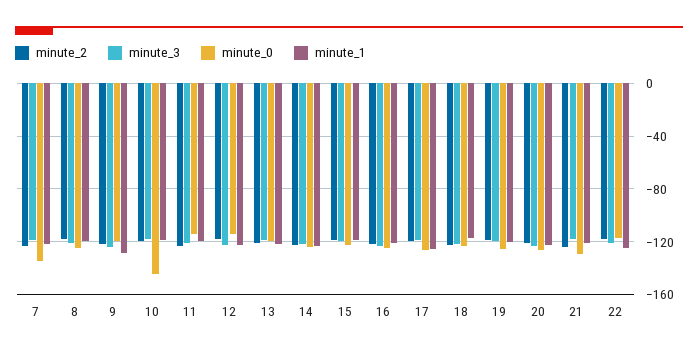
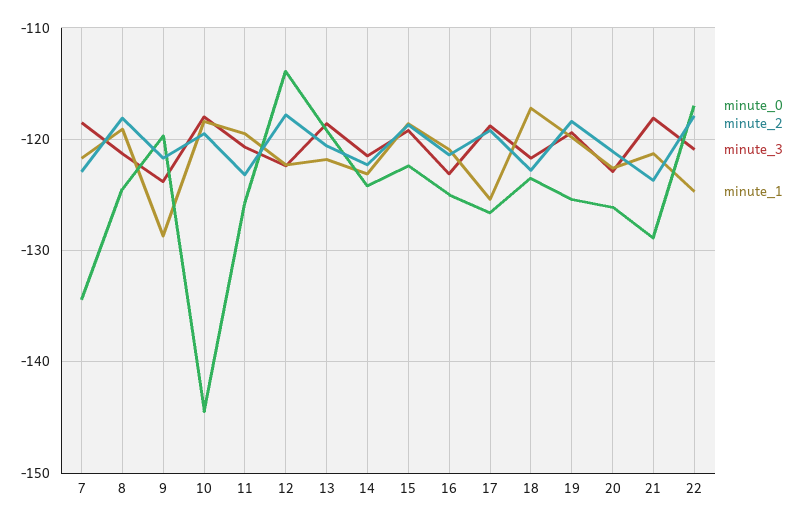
  {
    "minute_2": {
      "7": -123,
      "8": -118,
      "9": -122,
      "10": -120,
      "11": -123,
      "12": -118,
      "13": -121,
      "14": -122,
      "15": -119,
      "16": -121,
      "17": -119,
      "18": -123,
      "19": -118,
      "20": -121,
      "21": -124,
      "22": -118
    },
    "minute_3": {
      "7": -119,
      "8": -121,
      "9": -124,
      "10": -118,
      "11": -121,
      "12": -122,
      "13": -119,
      "14": -122,
      "15": -119,
      "16": -123,
      "17": -119,
      "18": -122,
      "19": -119,
      "20": -123,
      "21": -118,
      "22": -121
    },
    "minute_0": {
      "7": -134,
      "8": -125,
      "9": -120,
      "10": -145,
-     "11": -115,
+     "11": -126,
      "12": -114,
      "13": -119,
      "14": -124,
      "15": -122,
      "16": -125,
      "17": -127,
      "18": -124,
      "19": -125,
      "20": -126,
      "21": -129,
      "22": -117
    },
    "minute_1": {
      "7": -122,
      "8": -119,
      "9": -129,
      "10": -118,
      "11": -120,
      "12": -122,
      "13": -122,
      "14": -123,
      "15": -119,
      "16": -121,
      "17": -125,
      "18": -117,
      "19": -120,
      "20": -123,
      "21": -121,
      "22": -125
    }
  }

